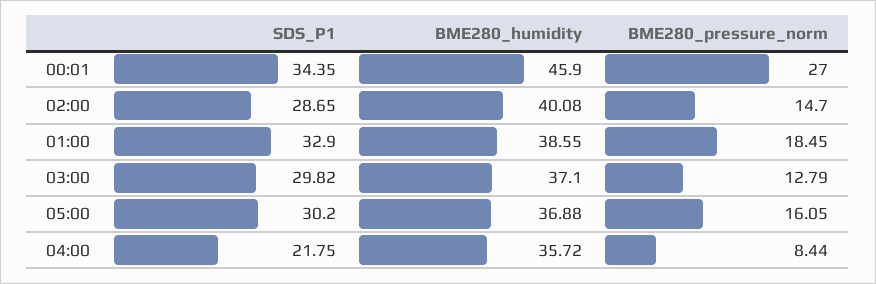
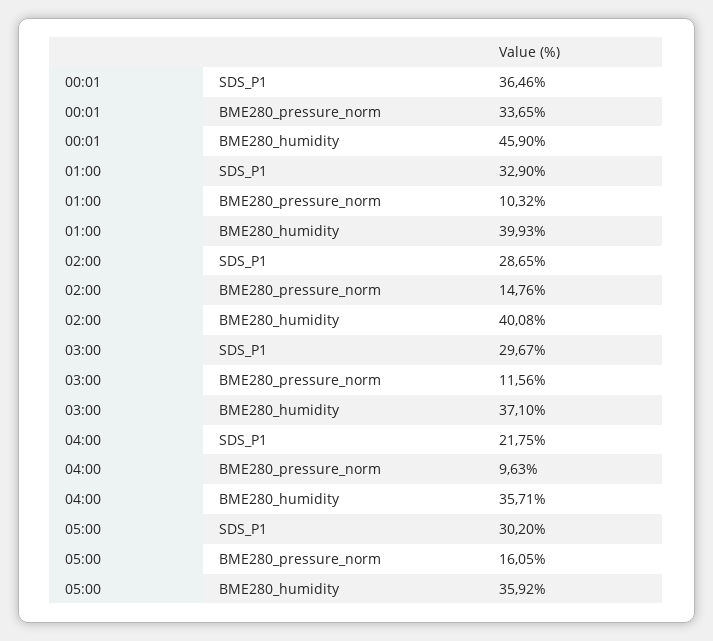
  {
    "SDS_P1": {
-     "00:01": 34.35,
+     "00:01": 36.46,
      "02:00": 28.65,
      "01:00": 32.9,
-     "03:00": 29.82,
+     "03:00": 29.67,
      "05:00": 30.2,
      "04:00": 21.75
    },
    "BME280_humidity": {
      "00:01": 45.9,
      "02:00": 40.08,
-     "01:00": 38.55,
+     "01:00": 39.93,
      "03:00": 37.1,
-     "05:00": 36.88,
+     "05:00": 35.92,
-     "04:00": 35.72
+     "04:00": 35.71
    },
    "BME280_pressure_norm": {
-     "00:01": 27,
+     "00:01": 33.65,
-     "02:00": 14.7,
+     "02:00": 14.76,
-     "01:00": 18.45,
+     "01:00": 10.32,
-     "03:00": 12.79,
+     "03:00": 11.56,
      "05:00": 16.05,
-     "04:00": 8.44
+     "04:00": 9.63
    }
  }

